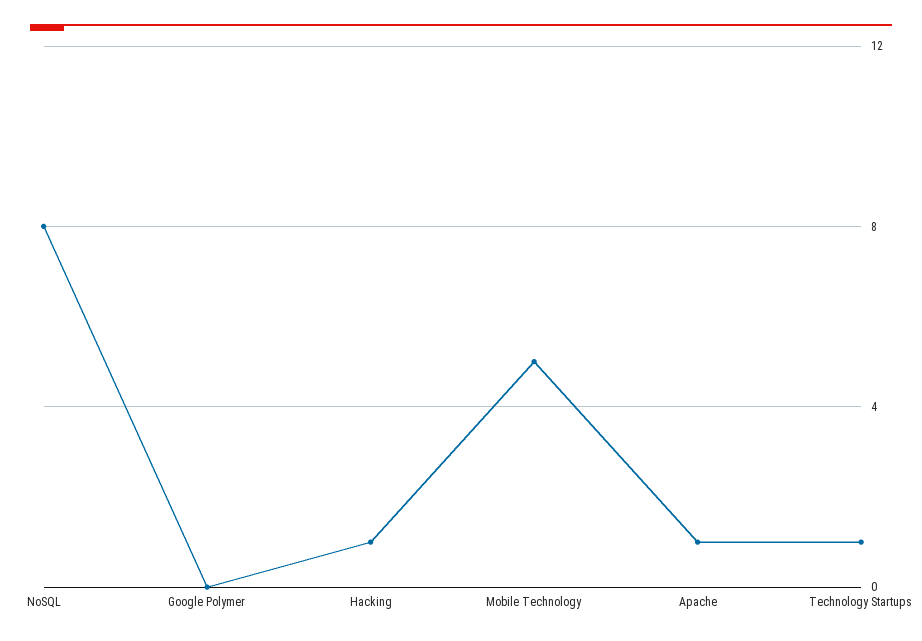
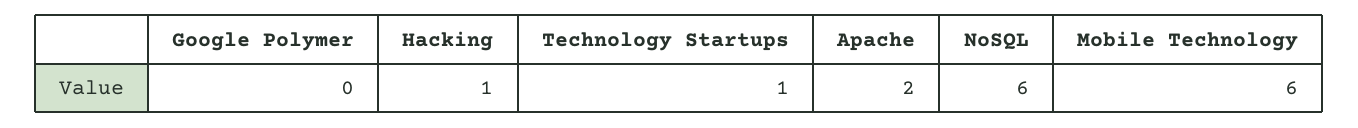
  {
-   "NoSQL": 8,
+   "NoSQL": 6,
    "Google Polymer": 0,
    "Hacking": 1,
-   "Mobile Technology": 5,
+   "Mobile Technology": 6,
-   "Apache": 1,
+   "Apache": 2,
    "Technology Startups": 1
  }

